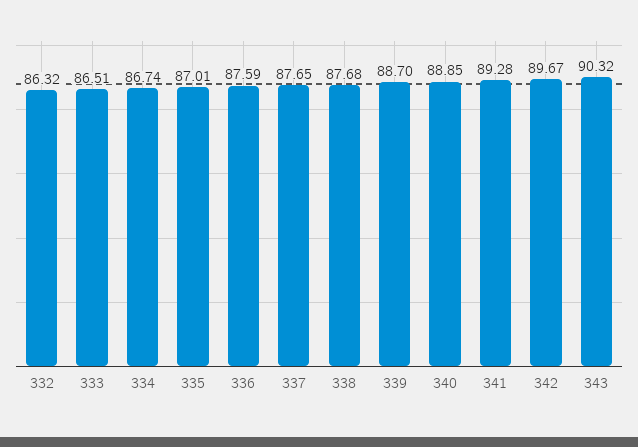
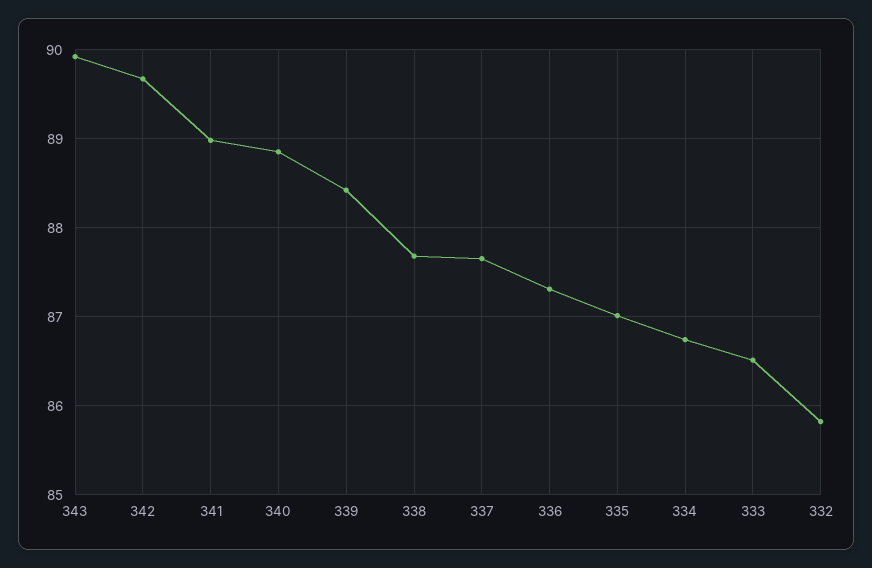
  {
-   "332": 86.32,
+   "332": 85.8,
    "333": 86.51,
    "334": 86.74,
    "335": 87.01,
-   "336": 87.59,
+   "336": 87.3,
    "337": 87.65,
    "338": 87.68,
-   "339": 88.7,
+   "339": 88.4,
    "340": 88.85,
-   "341": 89.28,
+   "341": 89,
    "342": 89.67,
-   "343": 90.32
+   "343": 89.9
  }

